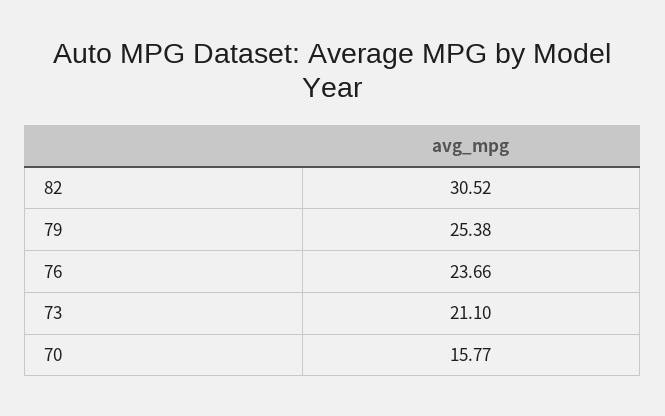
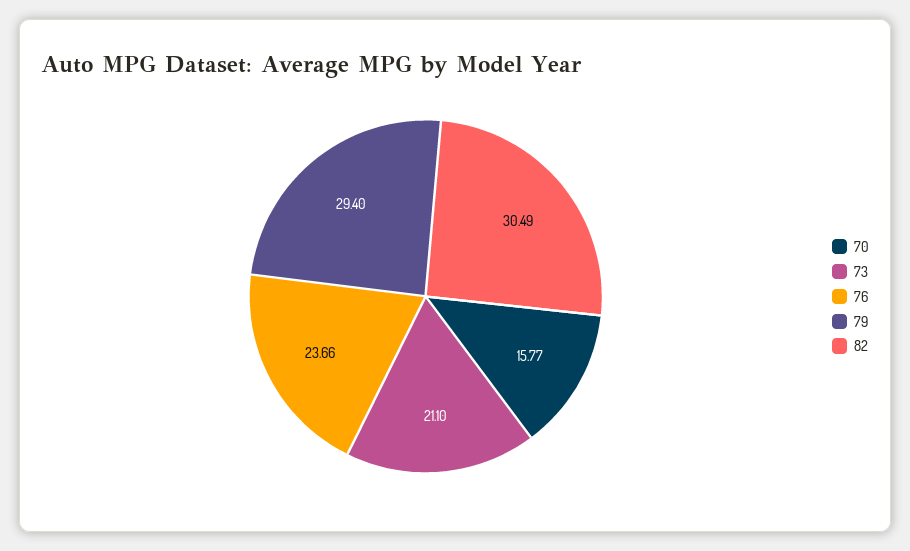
  {
-   "82": 30.52,
+   "82": 30.49,
-   "79": 25.38,
+   "79": 29.4,
    "76": 23.66,
    "73": 21.1,
    "70": 15.77
  }

